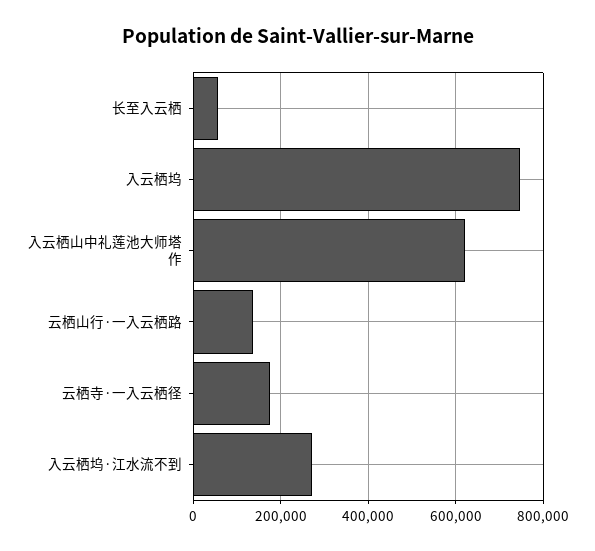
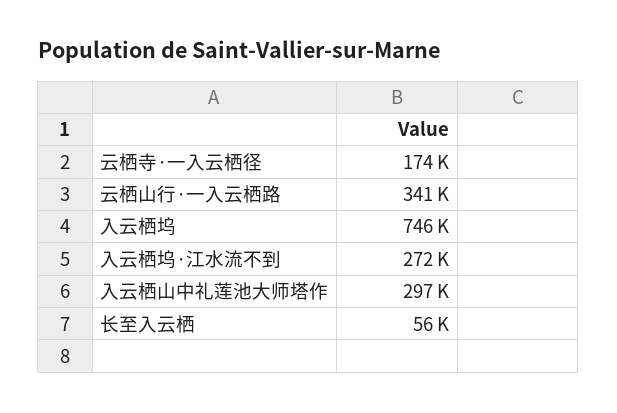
  {
    "长至入云栖": 56000,
    "入云栖坞": 746000,
-   "入云栖山中礼莲池大师塔作": 620000,
+   "入云栖山中礼莲池大师塔作": 297000,
-   "云栖山行·一入云栖路": 140000,
+   "云栖山行·一入云栖路": 341000,
    "云栖寺·一入云栖径": 174000,
    "入云栖坞·江水流不到": 272000
  }

